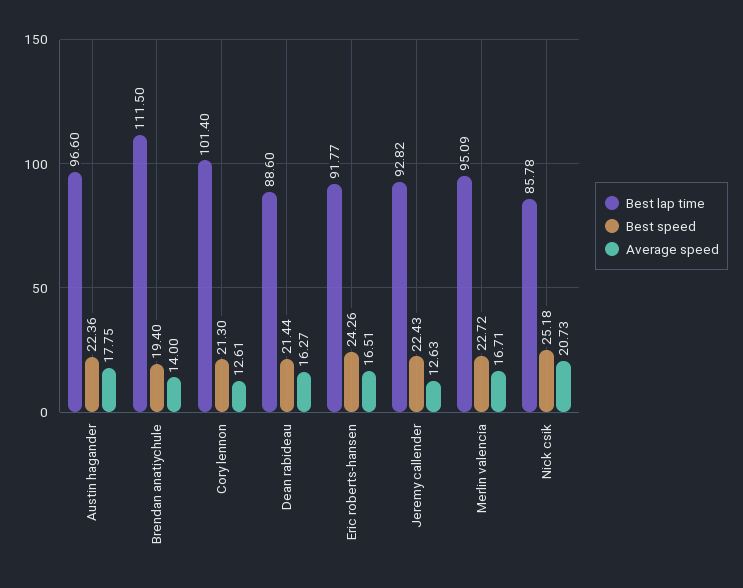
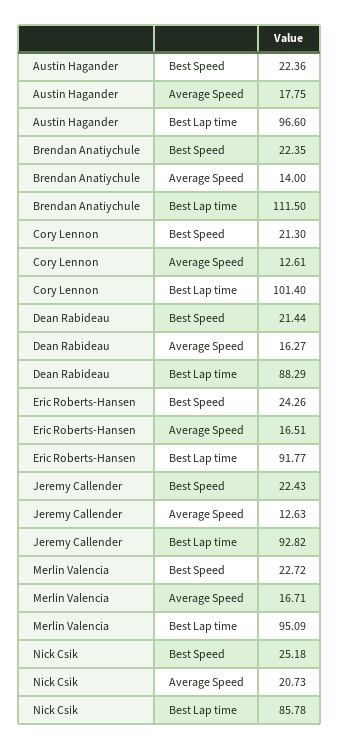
  {
    "Best lap time": {
      "Austin hagander": 96.6,
      "Brendan anatiychule": 111.5,
      "Cory lennon": 101.4,
-     "Dean rabideau": 88.6,
+     "Dean rabideau": 88.29,
      "Eric roberts-hansen": 91.77,
      "Jeremy callender": 92.82,
      "Merlin valencia": 95.09,
      "Nick csik": 85.78
    },
    "Best speed": {
      "Austin hagander": 22.36,
-     "Brendan anatiychule": 19.4,
+     "Brendan anatiychule": 22.35,
      "Cory lennon": 21.3,
      "Dean rabideau": 21.44,
      "Eric roberts-hansen": 24.26,
      "Jeremy callender": 22.43,
      "Merlin valencia": 22.72,
      "Nick csik": 25.18
    },
    "Average speed": {
      "Austin hagander": 17.75,
      "Brendan anatiychule": 14,
      "Cory lennon": 12.61,
      "Dean rabideau": 16.27,
      "Eric roberts-hansen": 16.51,
      "Jeremy callender": 12.63,
      "Merlin valencia": 16.71,
      "Nick csik": 20.73
    }
  }

